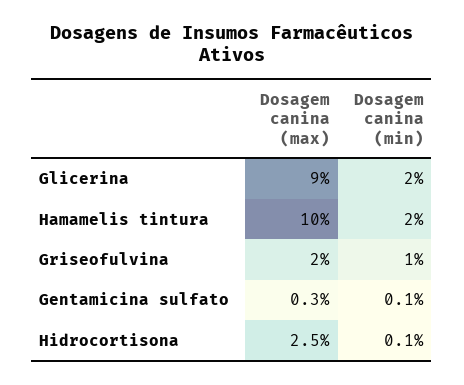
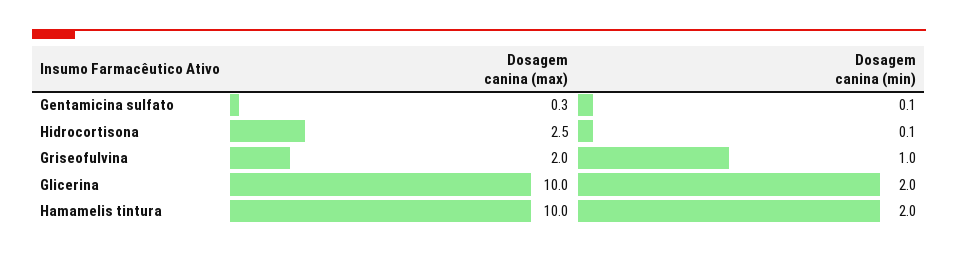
  {
    "Dosagem canina (max)": {
-     "Glicerina": 9,
+     "Glicerina": 10,
      "Hamamelis tintura": 10,
      "Griseofulvina": 2,
      "Gentamicina sulfato": 0.3,
      "Hidrocortisona": 2.5
    },
    "Dosagem canina (min)": {
      "Glicerina": 2,
      "Hamamelis tintura": 2,
      "Griseofulvina": 1,
      "Gentamicina sulfato": 0.1,
      "Hidrocortisona": 0.1
    }
  }

